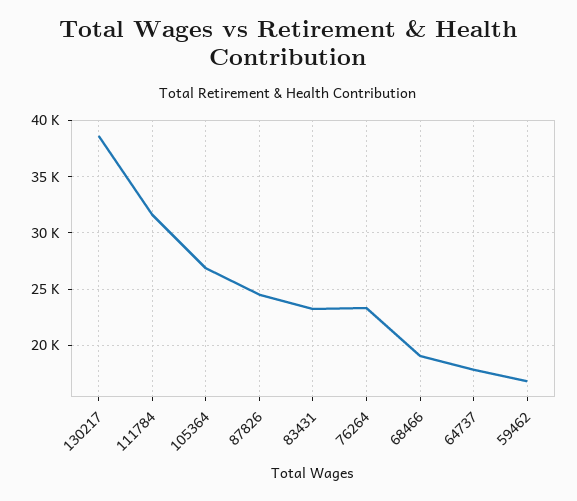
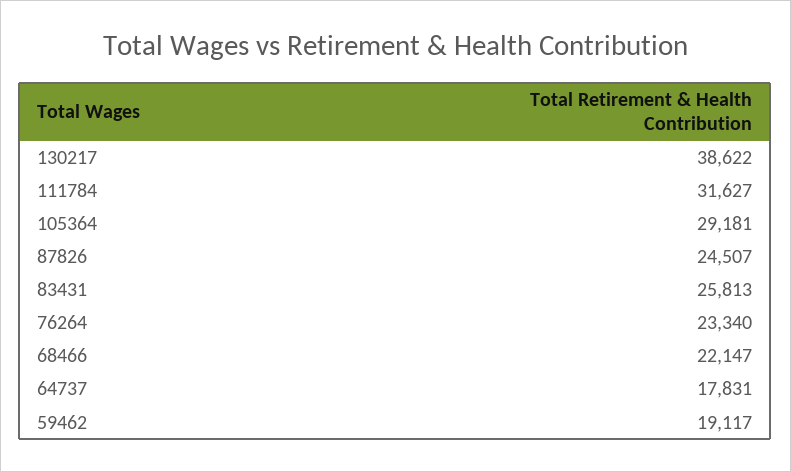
  {
    "130217": 38622,
    "111784": 31627,
-   "105364": 27000,
+   "105364": 29181,
    "87826": 24507,
-   "83431": 23000,
+   "83431": 25813,
    "76264": 23340,
-   "68466": 19000,
+   "68466": 22147,
    "64737": 17831,
-   "59462": 17000
+   "59462": 19117
  }

